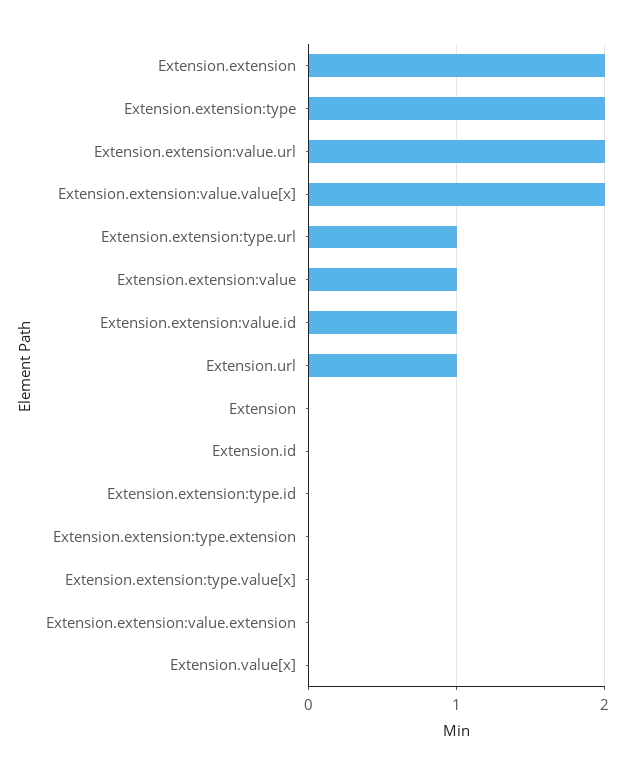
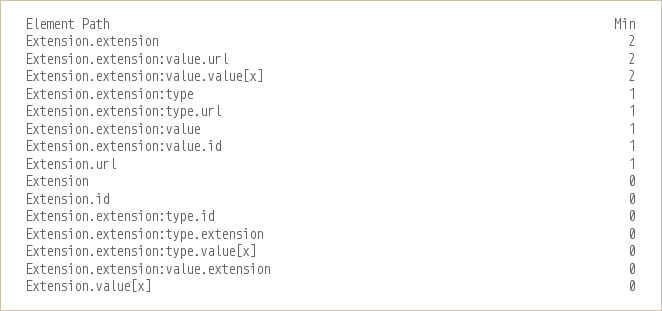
  {
    "Extension.extension": 2,
-   "Extension.extension:type": 2,
+   "Extension.extension:type": 1,
    "Extension.extension:value.url": 2,
    "Extension.extension:value.value[x]": 2,
    "Extension.extension:type.url": 1,
    "Extension.extension:value": 1,
    "Extension.extension:value.id": 1,
    "Extension.url": 1,
    "Extension": 0,
    "Extension.id": 0,
    "Extension.extension:type.id": 0,
    "Extension.extension:type.extension": 0,
    "Extension.extension:type.value[x]": 0,
    "Extension.extension:value.extension": 0,
    "Extension.value[x]": 0
  }

